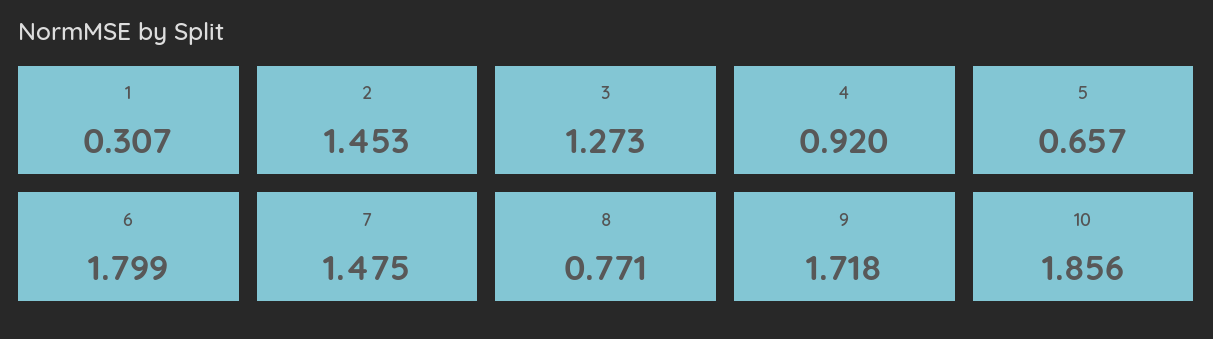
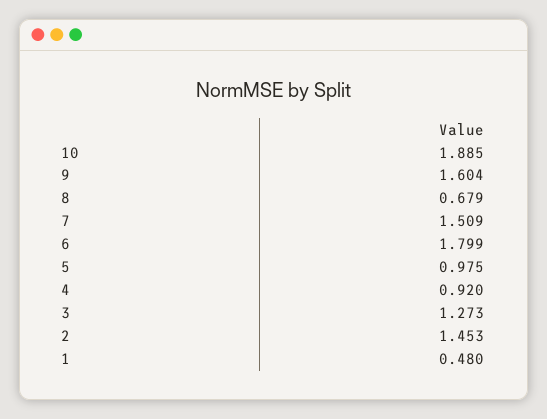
  {
-   "1": 0.307,
+   "1": 0.48,
    "2": 1.453,
    "3": 1.273,
    "4": 0.92,
-   "5": 0.657,
+   "5": 0.975,
    "6": 1.799,
-   "7": 1.475,
+   "7": 1.509,
-   "8": 0.771,
+   "8": 0.679,
-   "9": 1.718,
+   "9": 1.604,
-   "10": 1.856
+   "10": 1.885
  }

